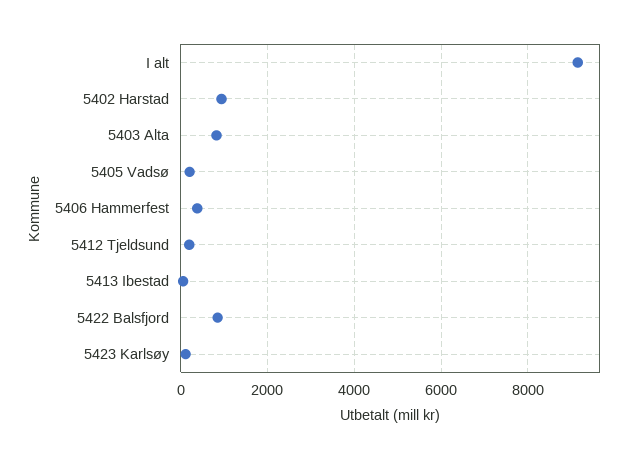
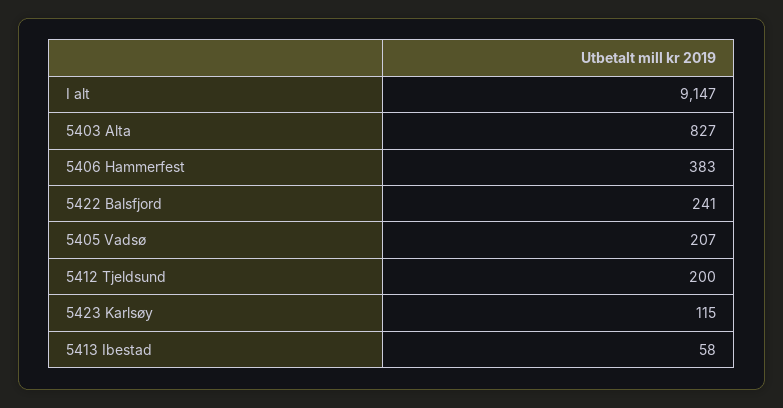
  {
    "I alt": 9147,
-   "5402 Harstad": 1000,
    "5403 Alta": 827,
    "5405 Vadsø": 207,
    "5406 Hammerfest": 383,
    "5412 Tjeldsund": 200,
    "5413 Ibestad": 58,
-   "5422 Balsfjord": 800,
+   "5422 Balsfjord": 241,
    "5423 Karlsøy": 115
  }

